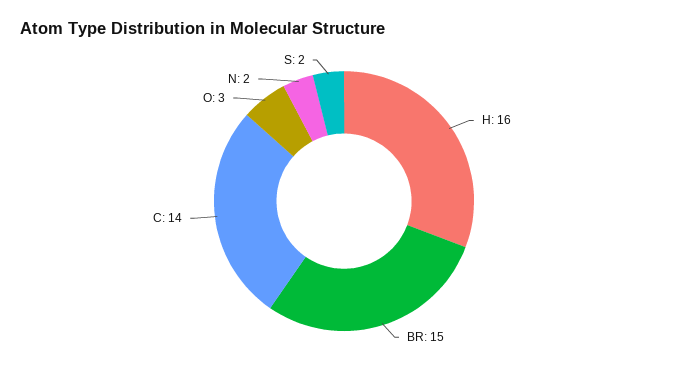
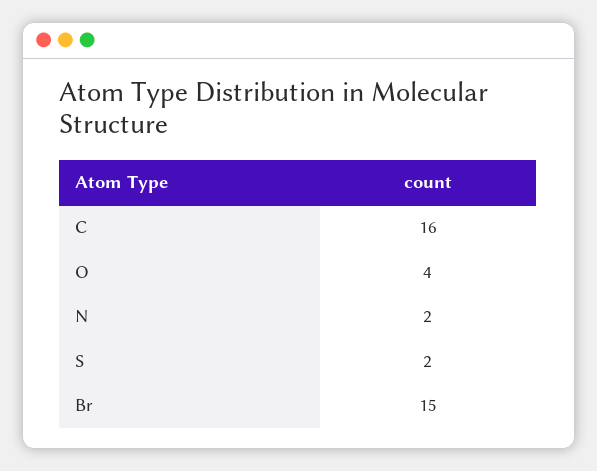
  {
-   "H": 16,
    "BR": 15,
-   "C": 14,
+   "C": 16,
-   "O": 3,
+   "O": 4,
    "N": 2,
    "S": 2
  }

